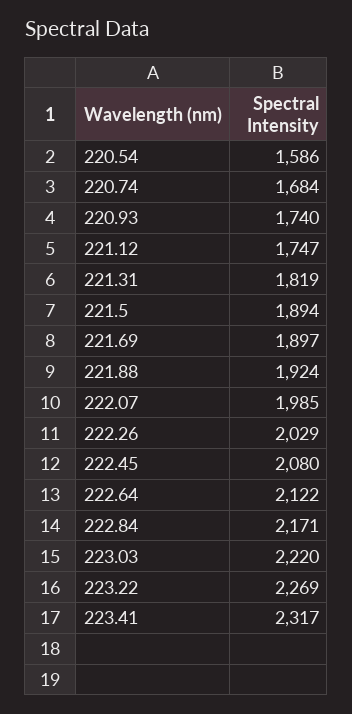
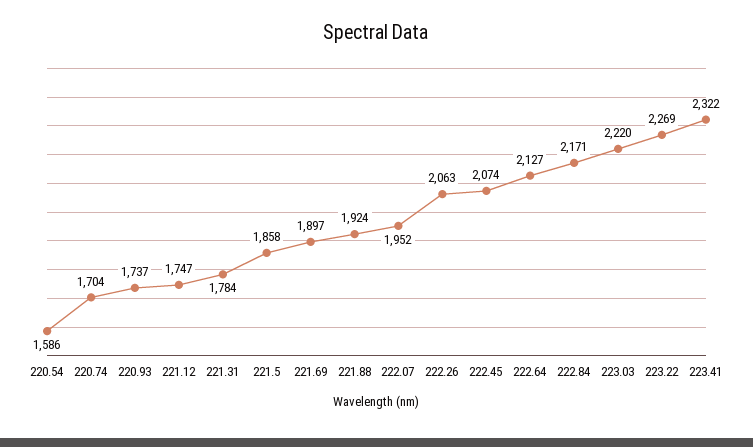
  {
    "220.54": 1586,
-   "220.74": 1684,
+   "220.74": 1704,
-   "220.93": 1740,
+   "220.93": 1737,
    "221.12": 1747,
-   "221.31": 1819,
+   "221.31": 1784,
-   "221.5": 1894,
+   "221.5": 1858,
    "221.69": 1897,
    "221.88": 1924,
-   "222.07": 1985,
+   "222.07": 1952,
-   "222.26": 2029,
+   "222.26": 2063,
-   "222.45": 2080,
+   "222.45": 2074,
-   "222.64": 2122,
+   "222.64": 2127,
    "222.84": 2171,
    "223.03": 2220,
    "223.22": 2269,
-   "223.41": 2317
+   "223.41": 2322
  }

